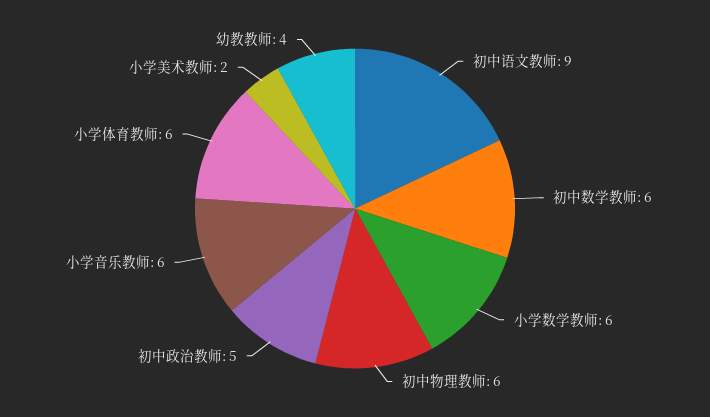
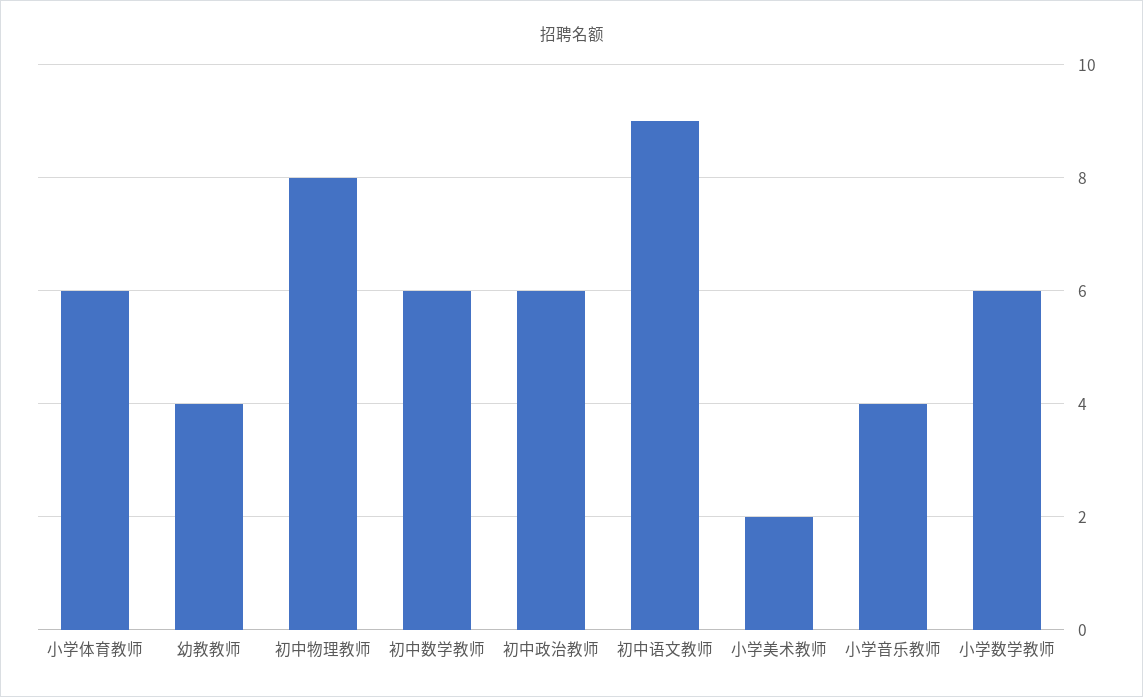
  {
    "初中语文教师": 9,
    "初中数学教师": 6,
    "小学数学教师": 6,
-   "初中物理教师": 6,
+   "初中物理教师": 8,
-   "初中政治教师": 5,
+   "初中政治教师": 6,
-   "小学音乐教师": 6,
+   "小学音乐教师": 4,
    "小学体育教师": 6,
    "小学美术教师": 2,
    "幼教教师": 4
  }

